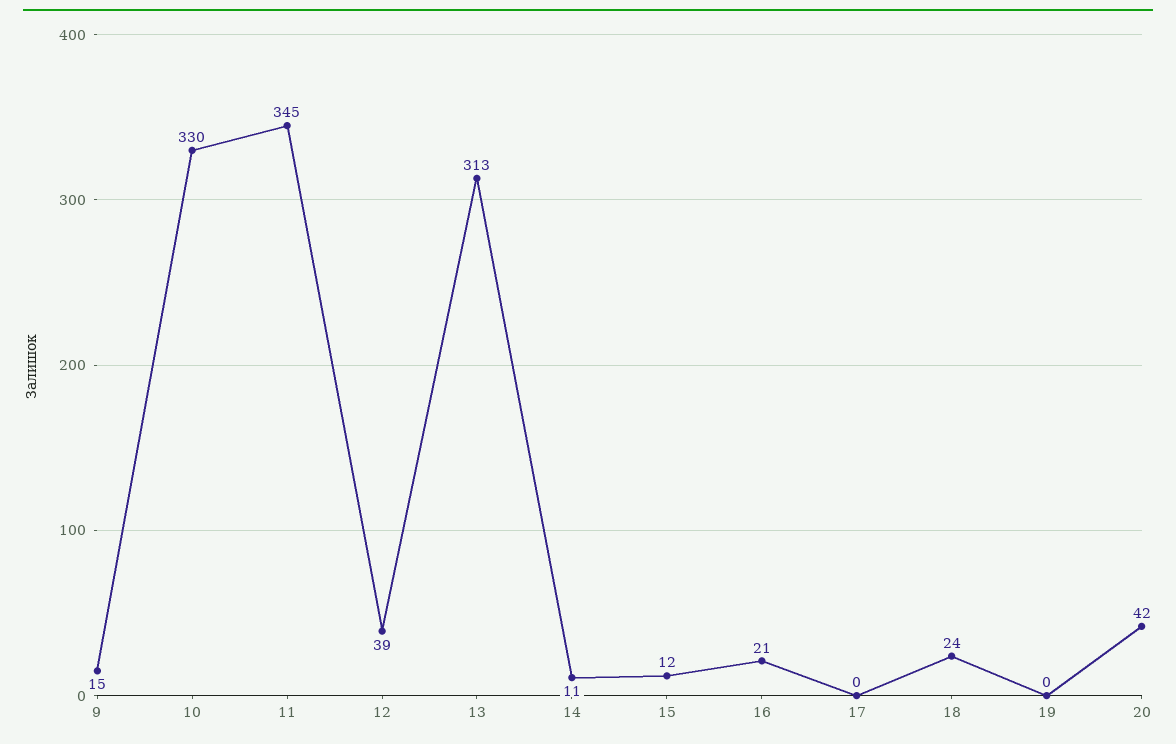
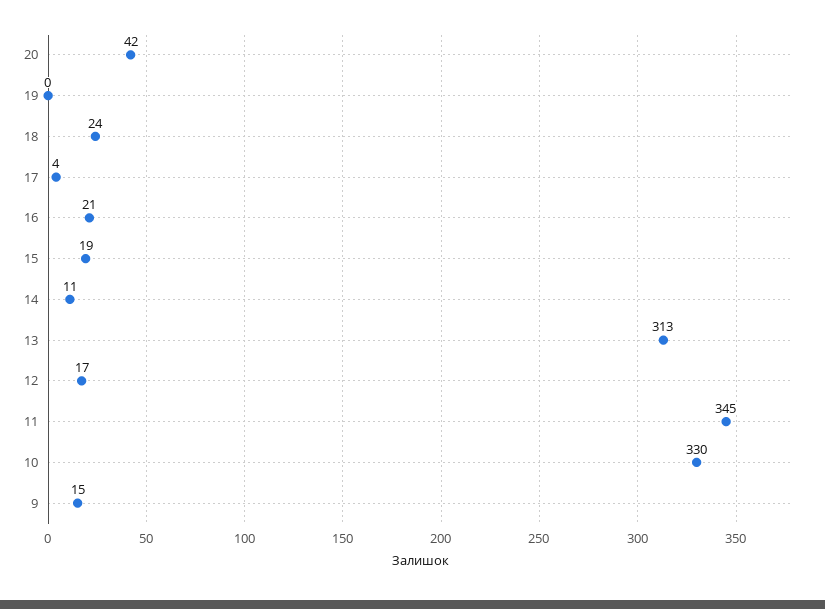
  {
    "9": 15,
    "10": 330,
    "11": 345,
-   "12": 39,
+   "12": 17,
    "13": 313,
    "14": 11,
-   "15": 12,
+   "15": 19,
    "16": 21,
-   "17": 0,
+   "17": 4,
    "18": 24,
    "19": 0,
    "20": 42
  }

